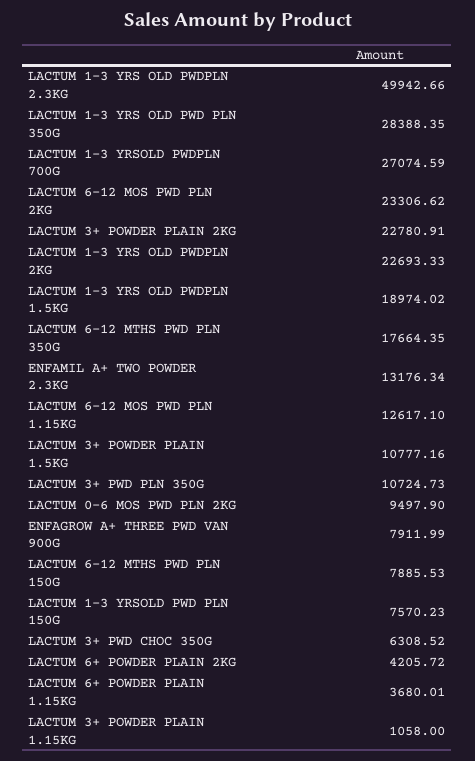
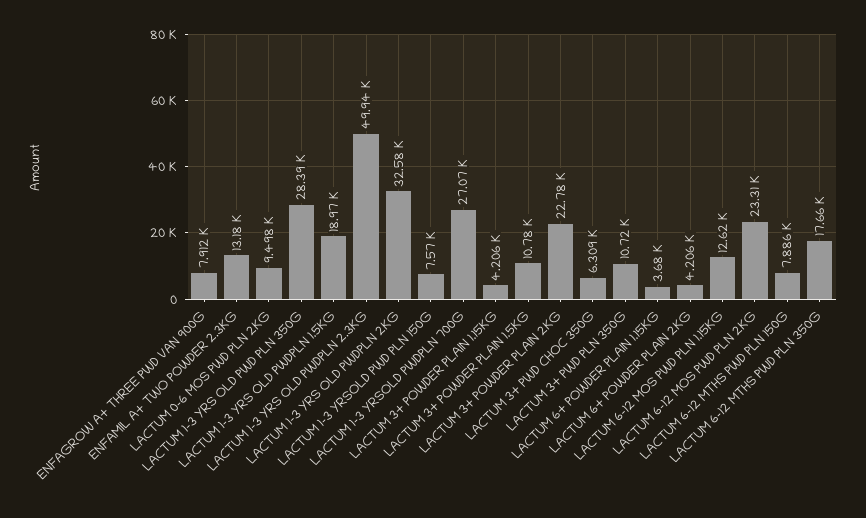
  {
    "LACTUM 1-3 YRS OLD PWDPLN 2.3KG": 49942.66,
    "LACTUM 1-3 YRS OLD PWD PLN 350G": 28388.35,
    "LACTUM 1-3 YRSOLD PWDPLN 700G": 27074.59,
    "LACTUM 6-12 MOS PWD PLN 2KG": 23306.62,
    "LACTUM 3+ POWDER PLAIN 2KG": 22780.91,
-   "LACTUM 1-3 YRS OLD PWDPLN 2KG": 22693.33,
+   "LACTUM 1-3 YRS OLD PWDPLN 2KG": 32580,
    "LACTUM 1-3 YRS OLD PWDPLN 1.5KG": 18974.02,
    "LACTUM 6-12 MTHS PWD PLN 350G": 17664.35,
    "ENFAMIL A+ TWO POWDER 2.3KG": 13176.34,
    "LACTUM 6-12 MOS PWD PLN 1.15KG": 12617.1,
    "LACTUM 3+ POWDER PLAIN 1.5KG": 10777.16,
    "LACTUM 3+ PWD PLN 350G": 10724.73,
    "LACTUM 0-6 MOS PWD PLN 2KG": 9497.9,
    "ENFAGROW A+ THREE PWD VAN 900G": 7911.99,
    "LACTUM 6-12 MTHS PWD PLN 150G": 7885.53,
    "LACTUM 1-3 YRSOLD PWD PLN 150G": 7570.23,
    "LACTUM 3+ PWD CHOC 350G": 6308.52,
    "LACTUM 6+ POWDER PLAIN 2KG": 4205.72,
    "LACTUM 6+ POWDER PLAIN 1.15KG": 3680.01,
-   "LACTUM 3+ POWDER PLAIN 1.15KG": 1058
+   "LACTUM 3+ POWDER PLAIN 1.15KG": 4206
  }

